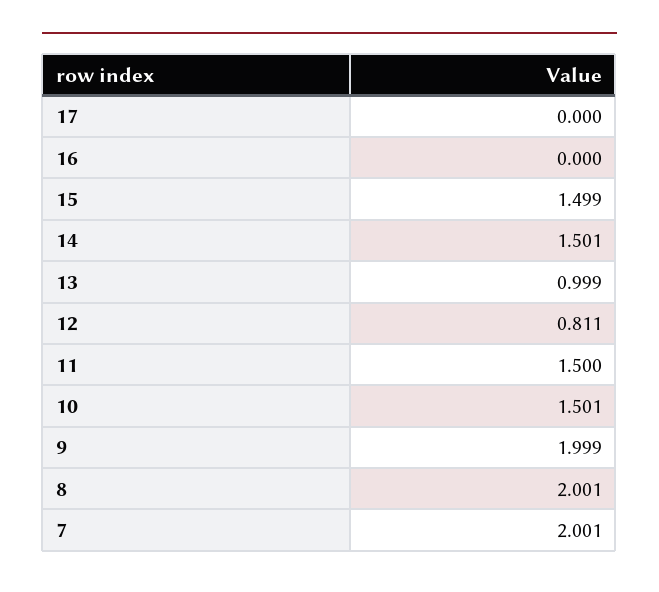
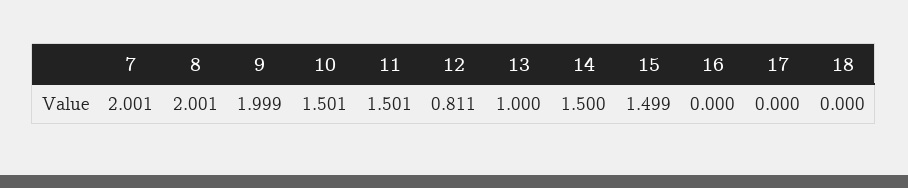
  {
    "17": 0,
    "16": 0,
    "15": 1.499,
-   "14": 1.501,
+   "14": 1.5,
-   "13": 0.999,
+   "13": 1,
    "12": 0.811,
-   "11": 1.5,
+   "11": 1.501,
    "10": 1.501,
    "9": 1.999,
    "8": 2.001,
-   "7": 2.001
+   "7": 2.001,
+   "18": 0
  }

